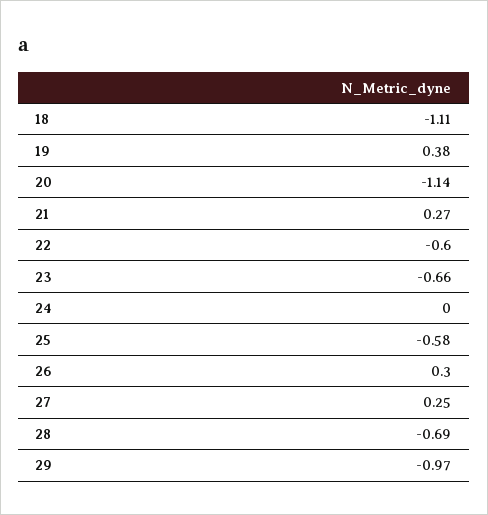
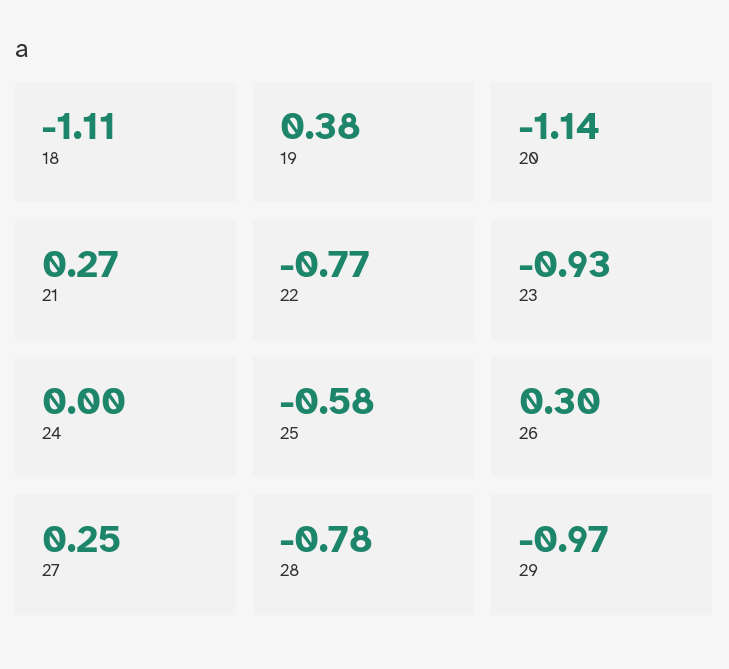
  {
    "18": -1.11,
    "19": 0.38,
    "20": -1.14,
    "21": 0.27,
-   "22": -0.6,
+   "22": -0.77,
-   "23": -0.66,
+   "23": -0.93,
    "24": 0,
    "25": -0.58,
    "26": 0.3,
    "27": 0.25,
-   "28": -0.69,
+   "28": -0.78,
    "29": -0.97
  }

